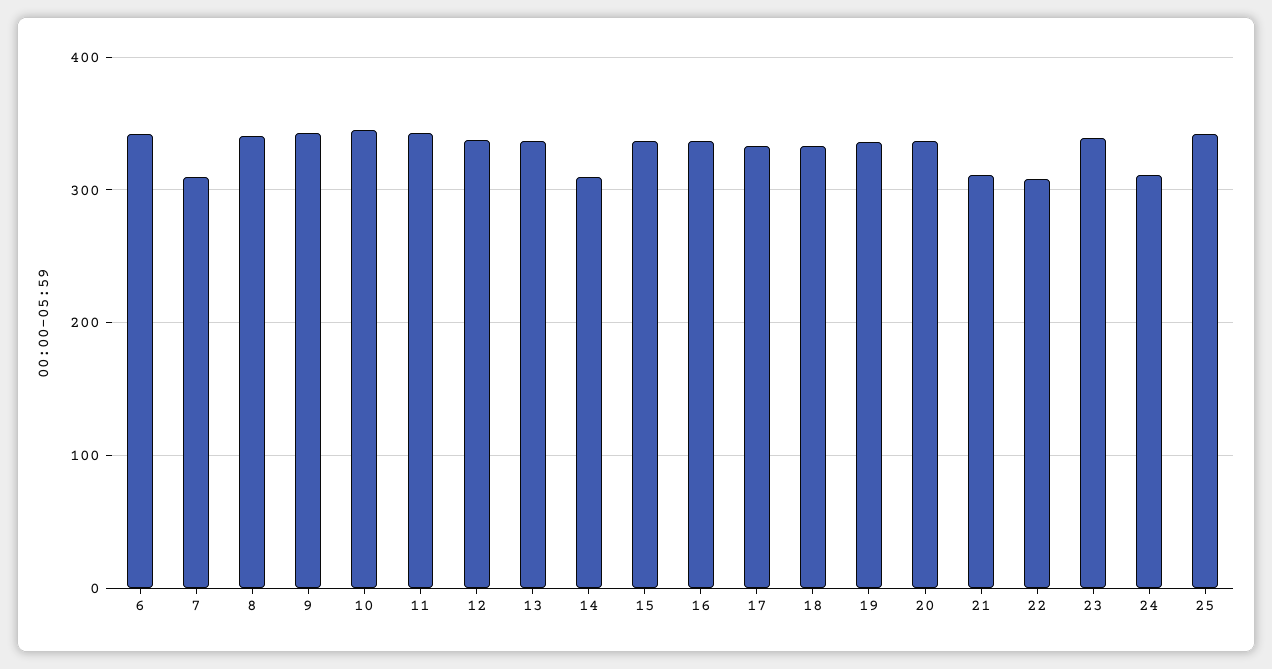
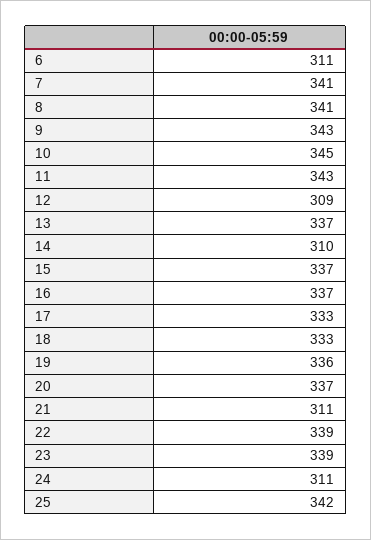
  {
-   "6": 340,
+   "6": 311,
-   "7": 310,
+   "7": 341,
    "8": 341,
    "9": 343,
    "10": 345,
    "11": 343,
-   "12": 340,
+   "12": 309,
    "13": 337,
    "14": 310,
    "15": 337,
    "16": 337,
    "17": 333,
    "18": 333,
    "19": 336,
    "20": 337,
    "21": 311,
-   "22": 310,
+   "22": 339,
    "23": 339,
    "24": 311,
    "25": 342
  }

